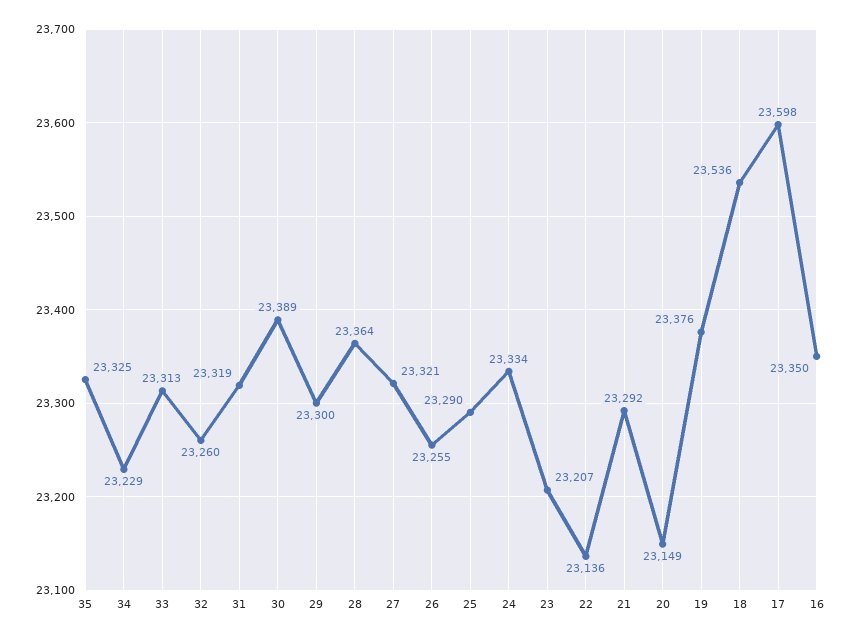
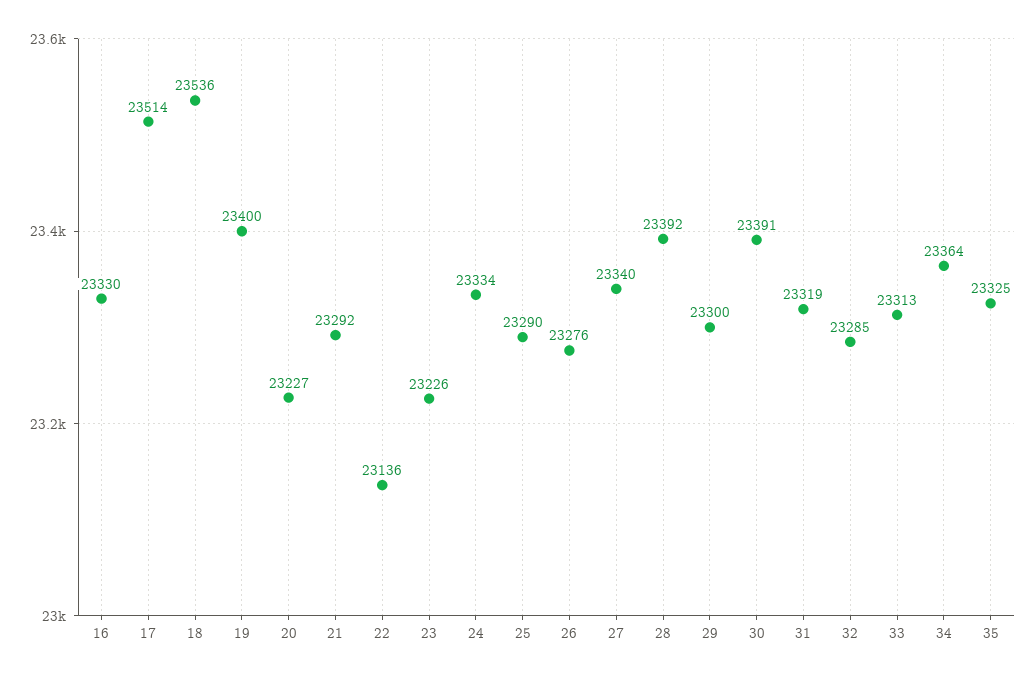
  {
    "35": 23325,
-   "34": 23229,
+   "34": 23364,
    "33": 23313,
-   "32": 23260,
+   "32": 23285,
    "31": 23319,
-   "30": 23389,
+   "30": 23391,
    "29": 23300,
-   "28": 23364,
+   "28": 23392,
-   "27": 23321,
+   "27": 23340,
-   "26": 23255,
+   "26": 23276,
    "25": 23290,
    "24": 23334,
-   "23": 23207,
+   "23": 23226,
    "22": 23136,
    "21": 23292,
-   "20": 23149,
+   "20": 23227,
-   "19": 23376,
+   "19": 23400,
    "18": 23536,
-   "17": 23598,
+   "17": 23514,
-   "16": 23350
+   "16": 23330
  }

